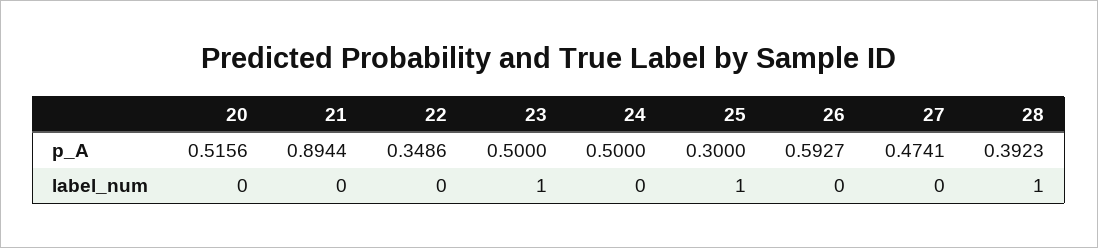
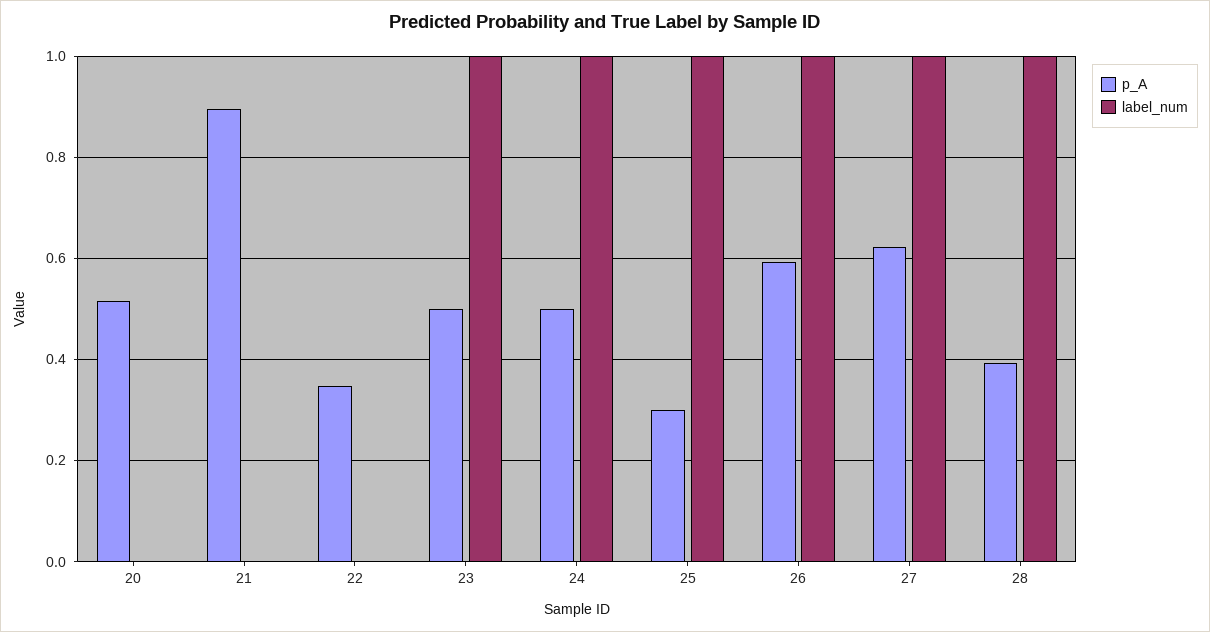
  {
    "p_A": {
      "20": 0.5156,
      "21": 0.8944,
      "22": 0.3486,
      "23": 0.5,
      "24": 0.5,
      "25": 0.3,
      "26": 0.5927,
-     "27": 0.4741,
+     "27": 0.62,
      "28": 0.3923
    },
    "label_num": {
      "20": 0,
      "21": 0,
      "22": 0,
      "23": 1,
-     "24": 0,
+     "24": 1,
      "25": 1,
-     "26": 0,
+     "26": 1,
-     "27": 0,
+     "27": 1,
      "28": 1
    }
  }

